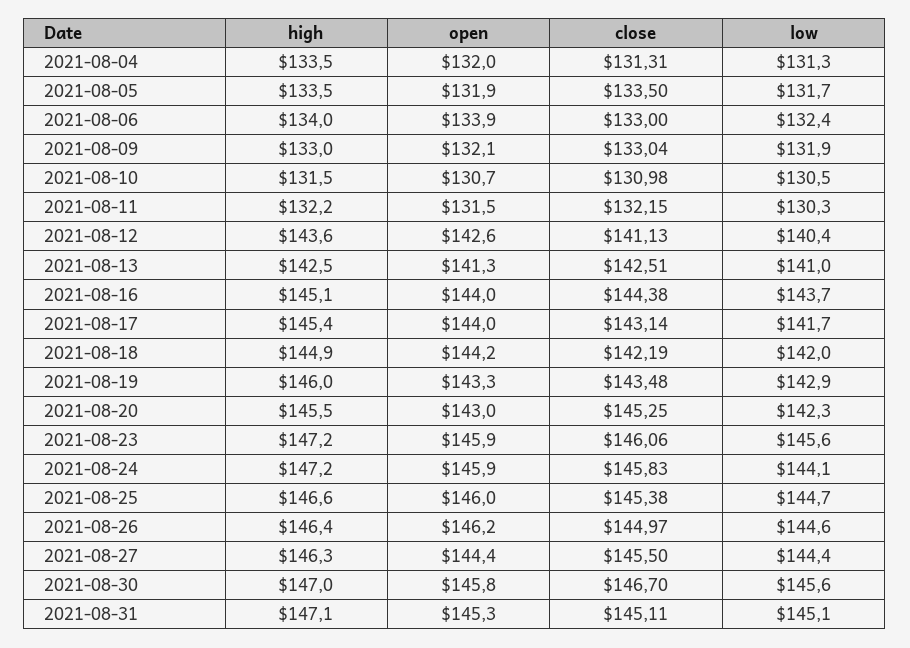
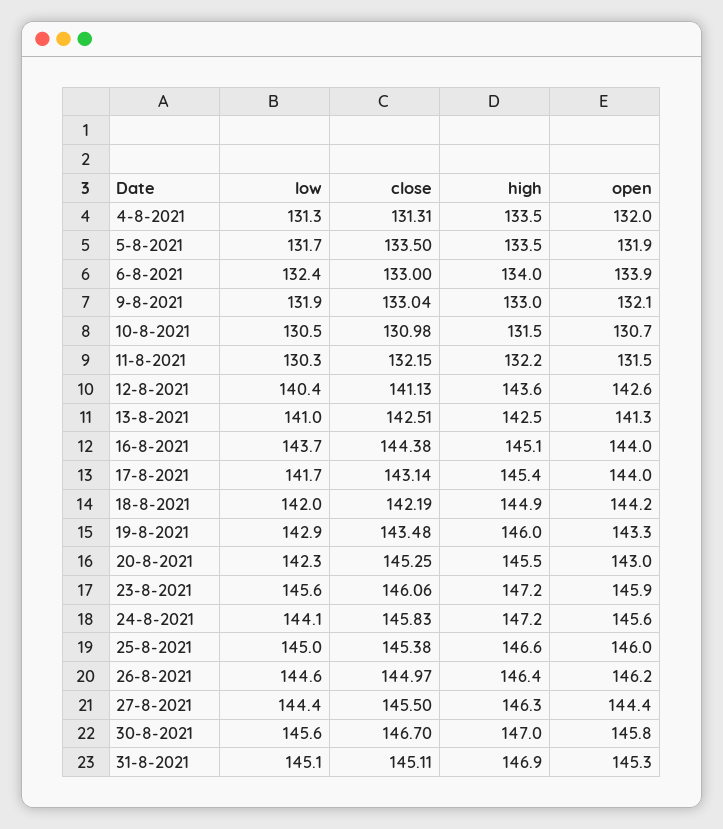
  {
    "high": {
      "2021-08-04": 133.5,
      "2021-08-05": 133.5,
      "2021-08-06": 134,
      "2021-08-09": 133,
      "2021-08-10": 131.5,
      "2021-08-11": 132.2,
      "2021-08-12": 143.6,
      "2021-08-13": 142.5,
      "2021-08-16": 145.1,
      "2021-08-17": 145.4,
      "2021-08-18": 144.9,
      "2021-08-19": 146,
      "2021-08-20": 145.5,
      "2021-08-23": 147.2,
      "2021-08-24": 147.2,
      "2021-08-25": 146.6,
      "2021-08-26": 146.4,
      "2021-08-27": 146.3,
      "2021-08-30": 147,
-     "2021-08-31": 147.1
+     "2021-08-31": 146.9
    },
    "open": {
      "2021-08-04": 132,
      "2021-08-05": 131.9,
      "2021-08-06": 133.9,
      "2021-08-09": 132.1,
      "2021-08-10": 130.7,
      "2021-08-11": 131.5,
      "2021-08-12": 142.6,
      "2021-08-13": 141.3,
      "2021-08-16": 144,
      "2021-08-17": 144,
      "2021-08-18": 144.2,
      "2021-08-19": 143.3,
      "2021-08-20": 143,
      "2021-08-23": 145.9,
-     "2021-08-24": 145.9,
+     "2021-08-24": 145.6,
      "2021-08-25": 146,
      "2021-08-26": 146.2,
      "2021-08-27": 144.4,
      "2021-08-30": 145.8,
      "2021-08-31": 145.3
    },
    "close": {
      "2021-08-04": 131.31,
      "2021-08-05": 133.5,
      "2021-08-06": 133,
      "2021-08-09": 133.04,
      "2021-08-10": 130.98,
      "2021-08-11": 132.15,
      "2021-08-12": 141.13,
      "2021-08-13": 142.51,
      "2021-08-16": 144.38,
      "2021-08-17": 143.14,
      "2021-08-18": 142.19,
      "2021-08-19": 143.48,
      "2021-08-20": 145.25,
      "2021-08-23": 146.06,
      "2021-08-24": 145.83,
      "2021-08-25": 145.38,
      "2021-08-26": 144.97,
      "2021-08-27": 145.5,
      "2021-08-30": 146.7,
      "2021-08-31": 145.11
    },
    "low": {
      "2021-08-04": 131.3,
      "2021-08-05": 131.7,
      "2021-08-06": 132.4,
      "2021-08-09": 131.9,
      "2021-08-10": 130.5,
      "2021-08-11": 130.3,
      "2021-08-12": 140.4,
      "2021-08-13": 141,
      "2021-08-16": 143.7,
      "2021-08-17": 141.7,
      "2021-08-18": 142,
      "2021-08-19": 142.9,
      "2021-08-20": 142.3,
      "2021-08-23": 145.6,
      "2021-08-24": 144.1,
-     "2021-08-25": 144.7,
+     "2021-08-25": 145,
      "2021-08-26": 144.6,
      "2021-08-27": 144.4,
      "2021-08-30": 145.6,
      "2021-08-31": 145.1
    }
  }

